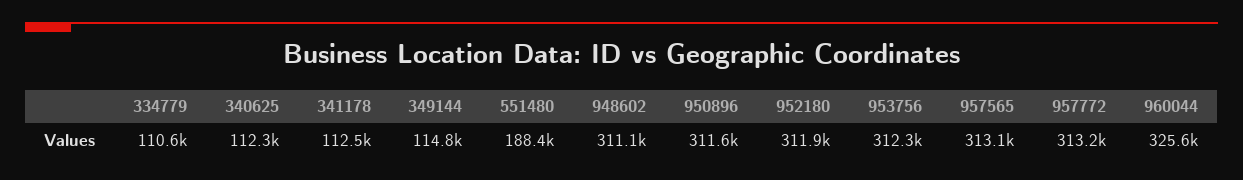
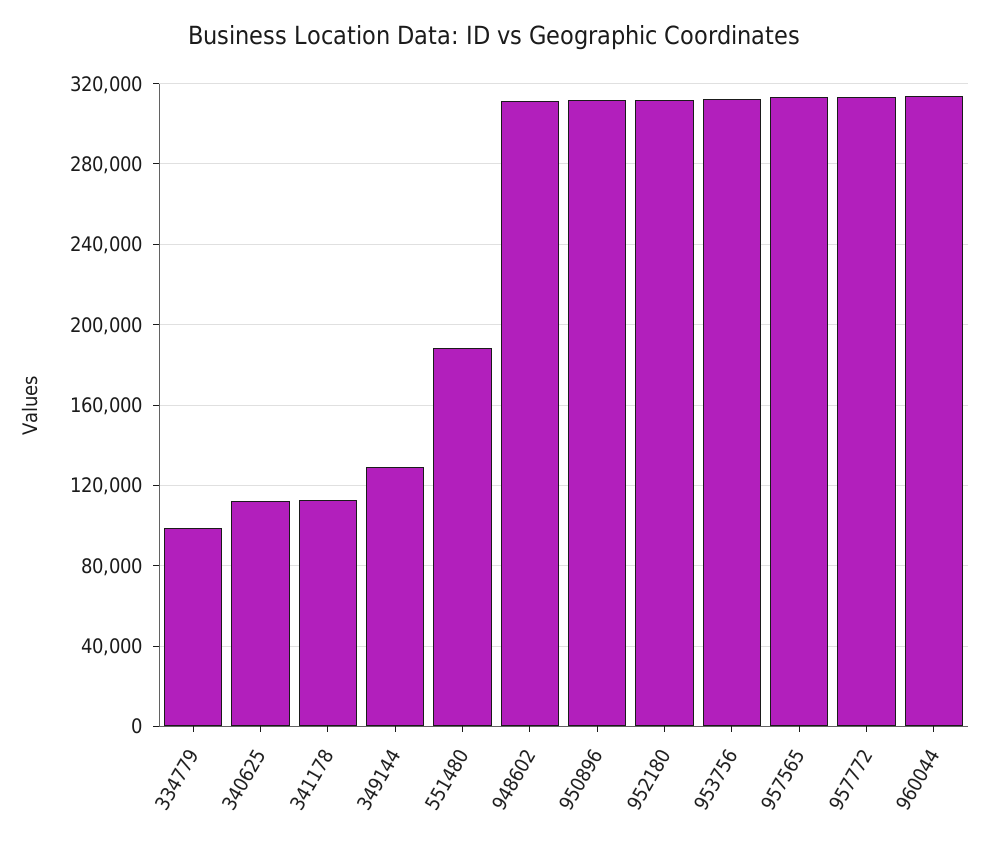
  {
-   "334779": 110600,
+   "334779": 100000,
    "340625": 112300,
    "341178": 112500,
-   "349144": 114800,
+   "349144": 130000,
    "551480": 188400,
    "948602": 311100,
    "950896": 311600,
    "952180": 311900,
    "953756": 312300,
    "957565": 313100,
    "957772": 313200,
-   "960044": 325600
+   "960044": 315000
  }

